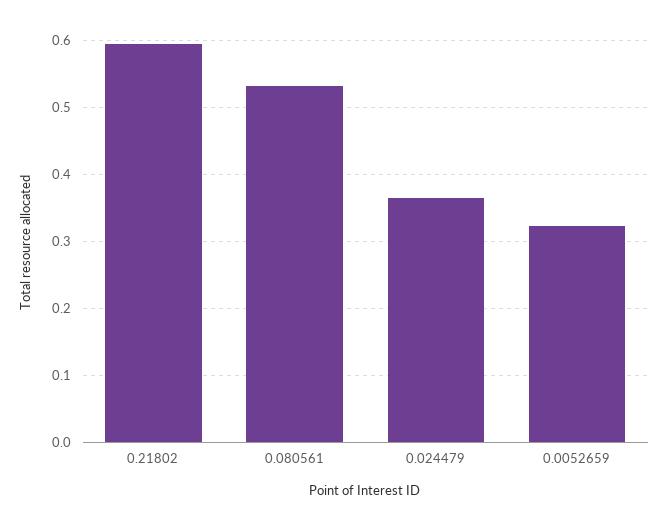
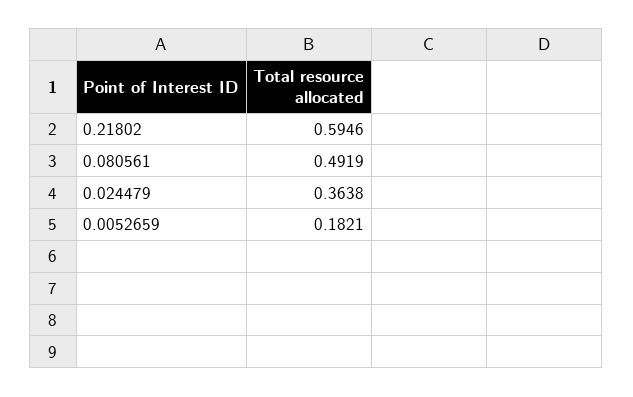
  {
    "0.21802": 0.5946,
-   "0.080561": 0.53,
+   "0.080561": 0.4919,
    "0.024479": 0.3638,
-   "0.0052659": 0.32
+   "0.0052659": 0.1821
  }

